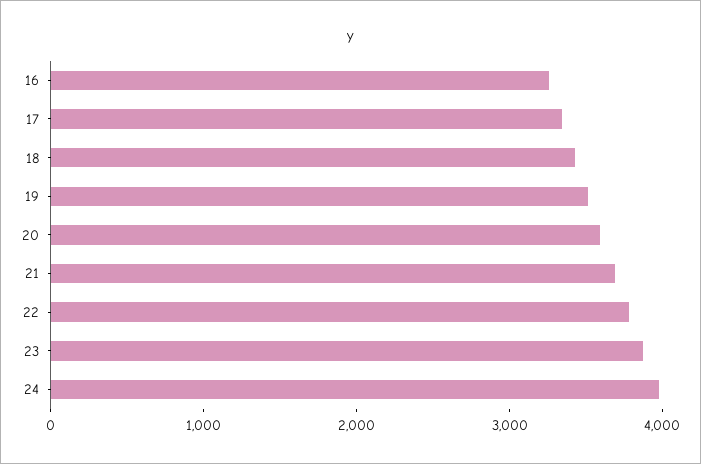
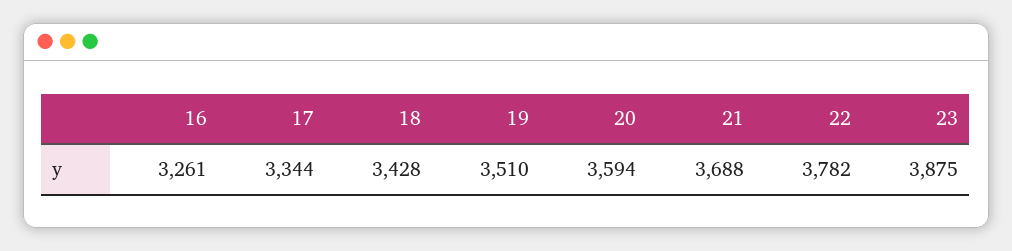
  {
    "16": 3261,
    "17": 3344,
    "18": 3428,
    "19": 3510,
    "20": 3594,
    "21": 3688,
    "22": 3782,
-   "23": 3875,
+   "23": 3875
-   "24": 4000
  }

